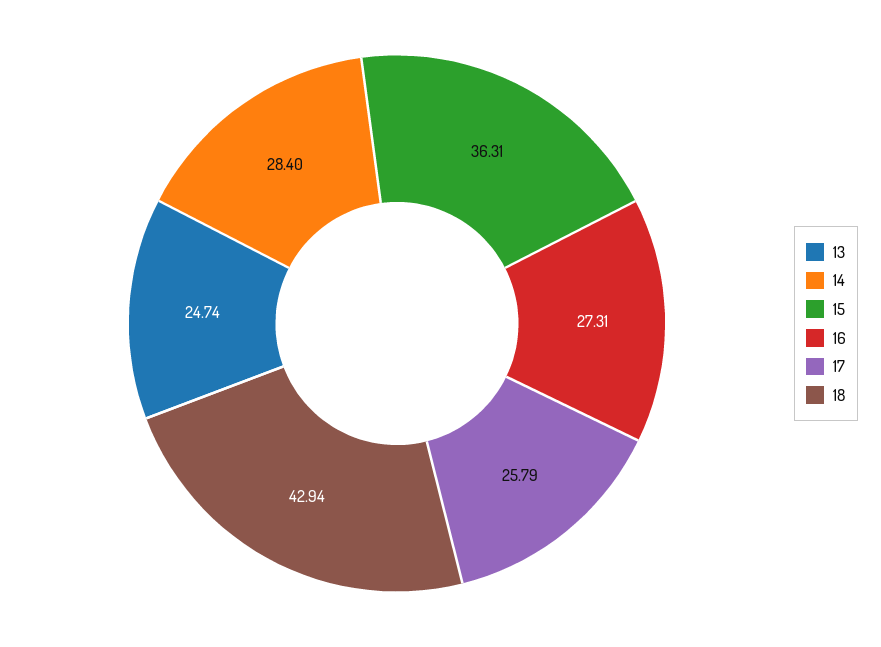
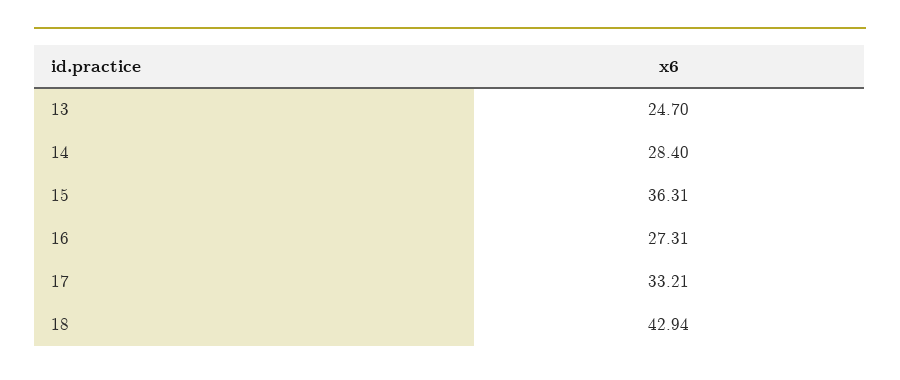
  {
-   "13": 24.74,
+   "13": 24.7,
    "14": 28.4,
    "15": 36.31,
    "16": 27.31,
-   "17": 25.79,
+   "17": 33.21,
    "18": 42.94
  }

